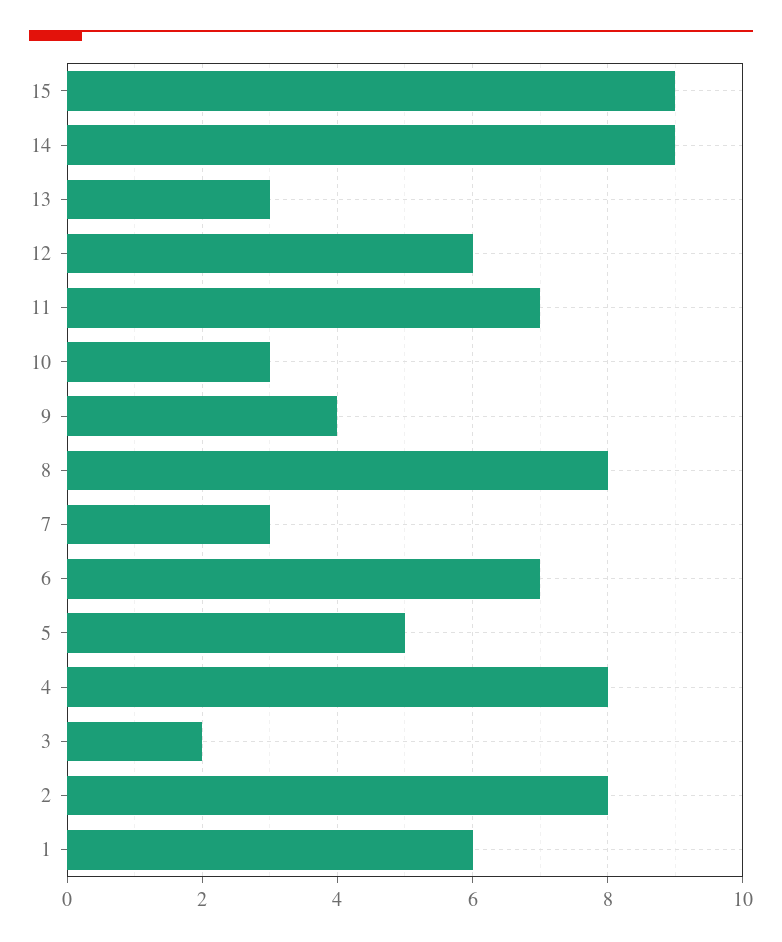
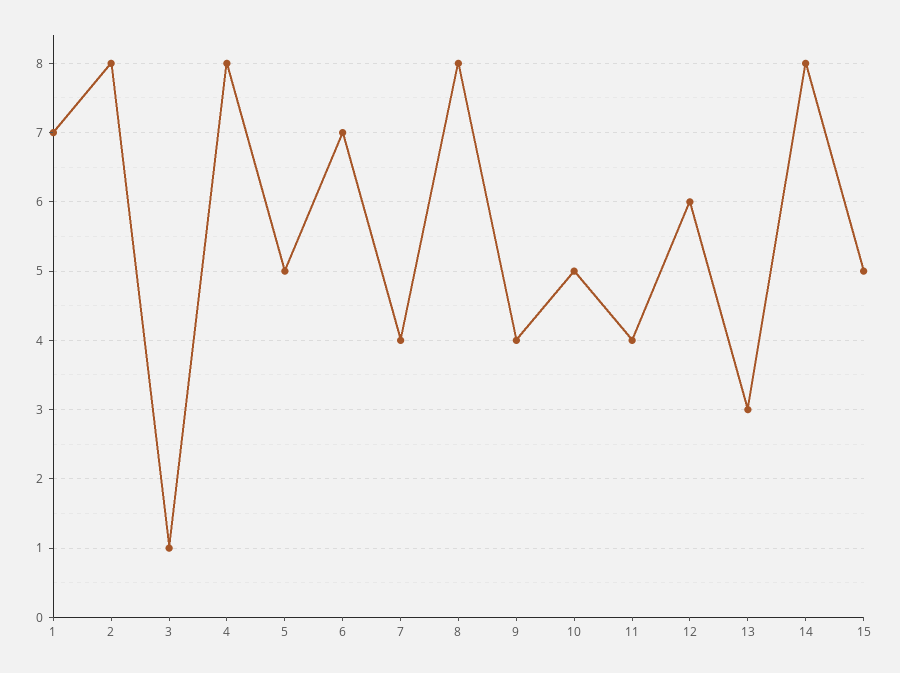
  {
-   "15": 9,
+   "15": 5,
-   "14": 9,
+   "14": 8,
    "13": 3,
    "12": 6,
-   "11": 7,
+   "11": 4,
-   "10": 3,
+   "10": 5,
    "9": 4,
    "8": 8,
-   "7": 3,
+   "7": 4,
    "6": 7,
    "5": 5,
    "4": 8,
-   "3": 2,
+   "3": 1,
    "2": 8,
-   "1": 6
+   "1": 7
  }

